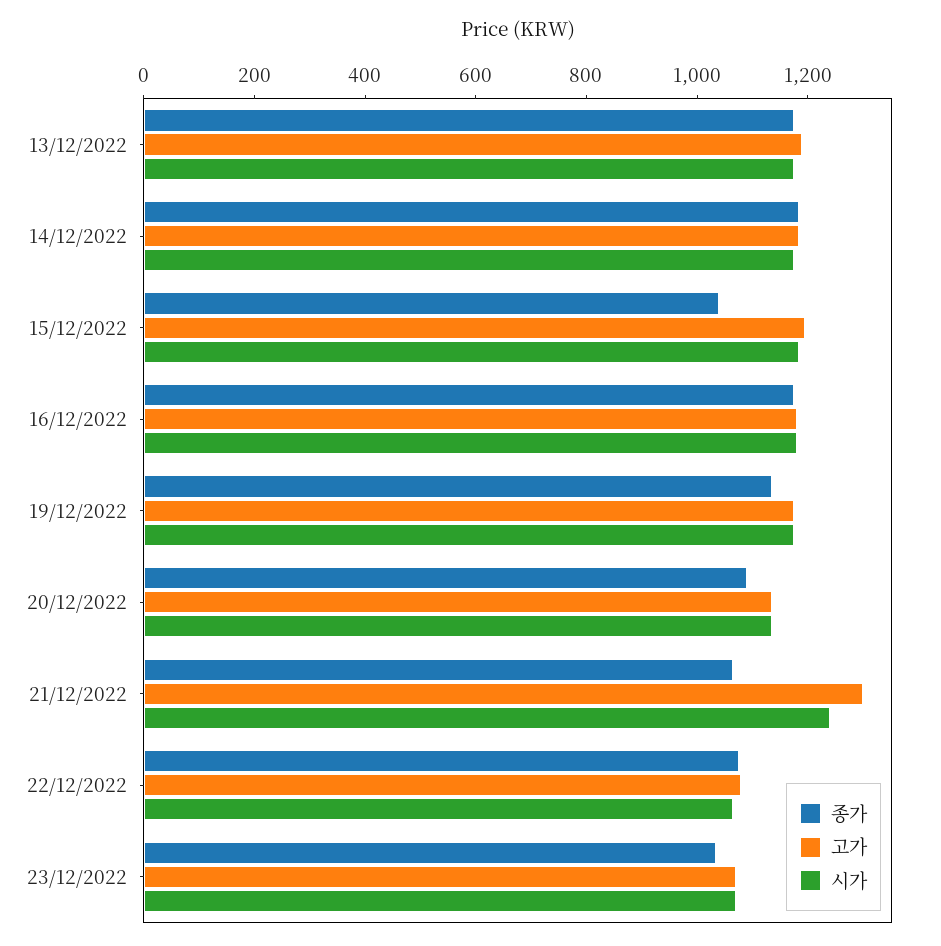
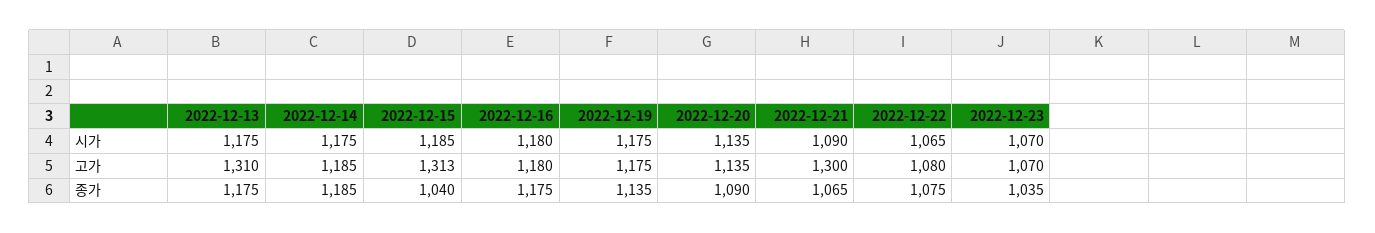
  {
    "종가": {
      "13/12/2022": 1175,
      "14/12/2022": 1185,
      "15/12/2022": 1040,
      "16/12/2022": 1175,
      "19/12/2022": 1135,
      "20/12/2022": 1090,
      "21/12/2022": 1065,
      "22/12/2022": 1075,
      "23/12/2022": 1035
    },
    "고가": {
-     "13/12/2022": 1200,
+     "13/12/2022": 1310,
      "14/12/2022": 1185,
-     "15/12/2022": 1200,
+     "15/12/2022": 1313,
      "16/12/2022": 1180,
      "19/12/2022": 1175,
      "20/12/2022": 1135,
      "21/12/2022": 1300,
      "22/12/2022": 1080,
      "23/12/2022": 1070
    },
    "시가": {
      "13/12/2022": 1175,
      "14/12/2022": 1175,
      "15/12/2022": 1185,
      "16/12/2022": 1180,
      "19/12/2022": 1175,
      "20/12/2022": 1135,
-     "21/12/2022": 1250,
+     "21/12/2022": 1090,
      "22/12/2022": 1065,
      "23/12/2022": 1070
    }
  }

